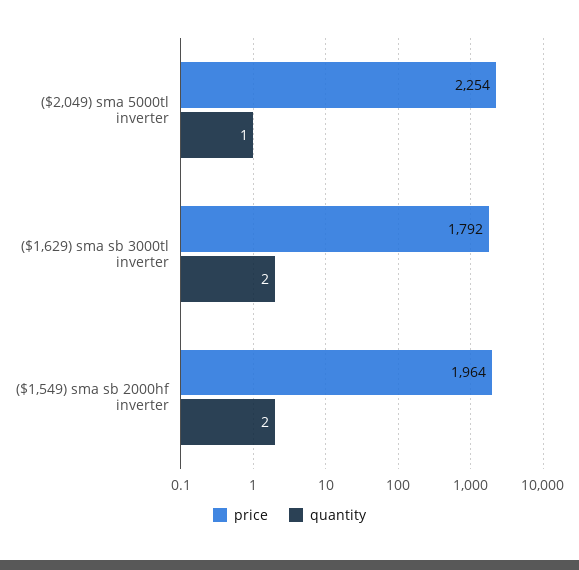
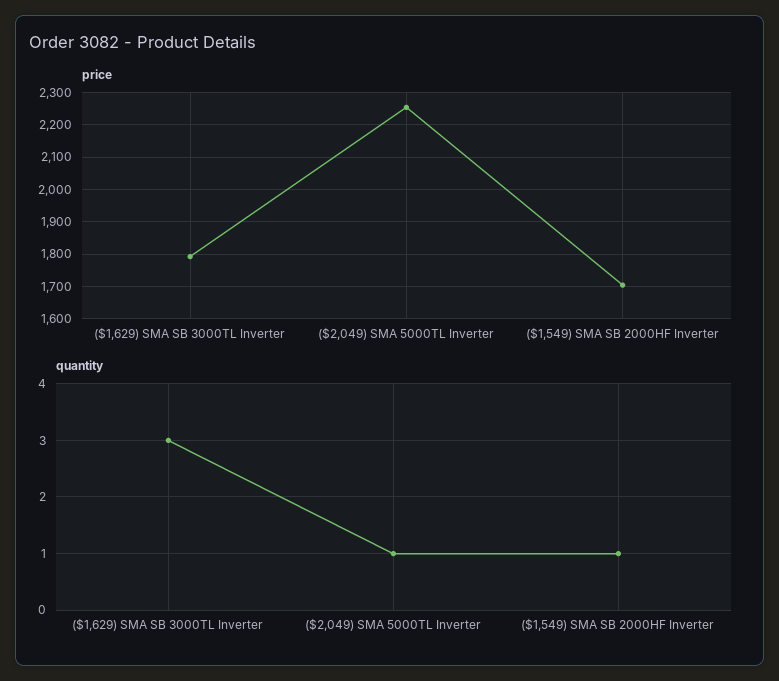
  {
    "price": {
      "($2,049) sma 5000tl inverter": 2254,
      "($1,629) sma sb 3000tl inverter": 1792,
-     "($1,549) sma sb 2000hf inverter": 1964
+     "($1,549) sma sb 2000hf inverter": 1700
    },
    "quantity": {
      "($2,049) sma 5000tl inverter": 1,
-     "($1,629) sma sb 3000tl inverter": 2,
+     "($1,629) sma sb 3000tl inverter": 3,
-     "($1,549) sma sb 2000hf inverter": 2
+     "($1,549) sma sb 2000hf inverter": 1
    }
  }

